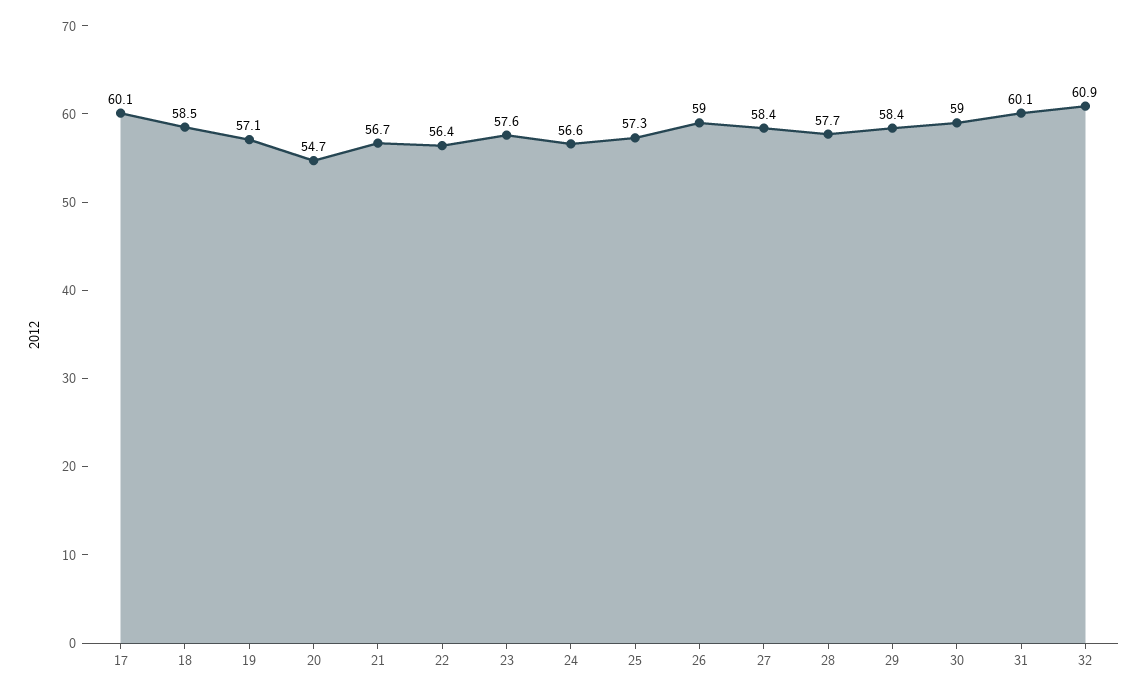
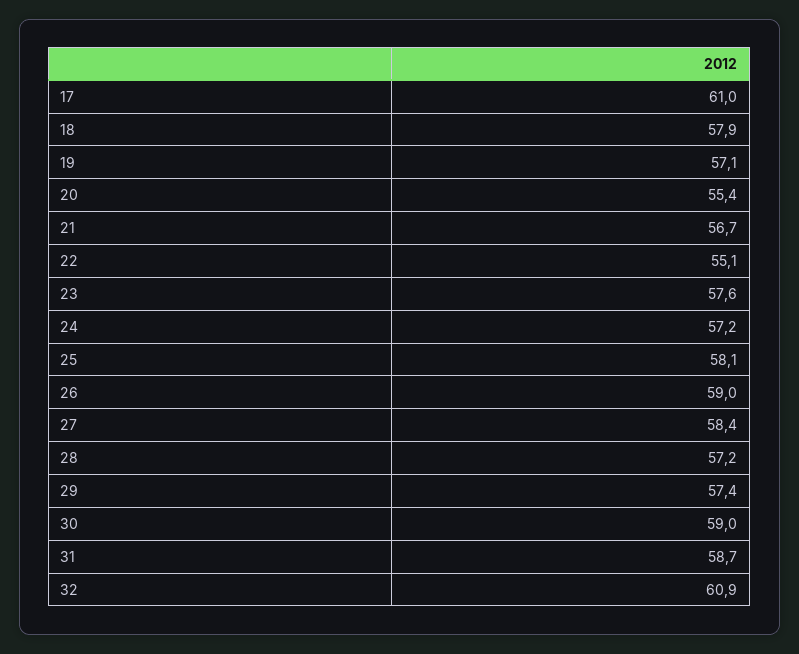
  {
-   "17": 60.1,
+   "17": 61,
-   "18": 58.5,
+   "18": 57.9,
    "19": 57.1,
-   "20": 54.7,
+   "20": 55.4,
    "21": 56.7,
-   "22": 56.4,
+   "22": 55.1,
    "23": 57.6,
-   "24": 56.6,
+   "24": 57.2,
-   "25": 57.3,
+   "25": 58.1,
    "26": 59,
    "27": 58.4,
-   "28": 57.7,
+   "28": 57.2,
-   "29": 58.4,
+   "29": 57.4,
    "30": 59,
-   "31": 60.1,
+   "31": 58.7,
    "32": 60.9
  }

